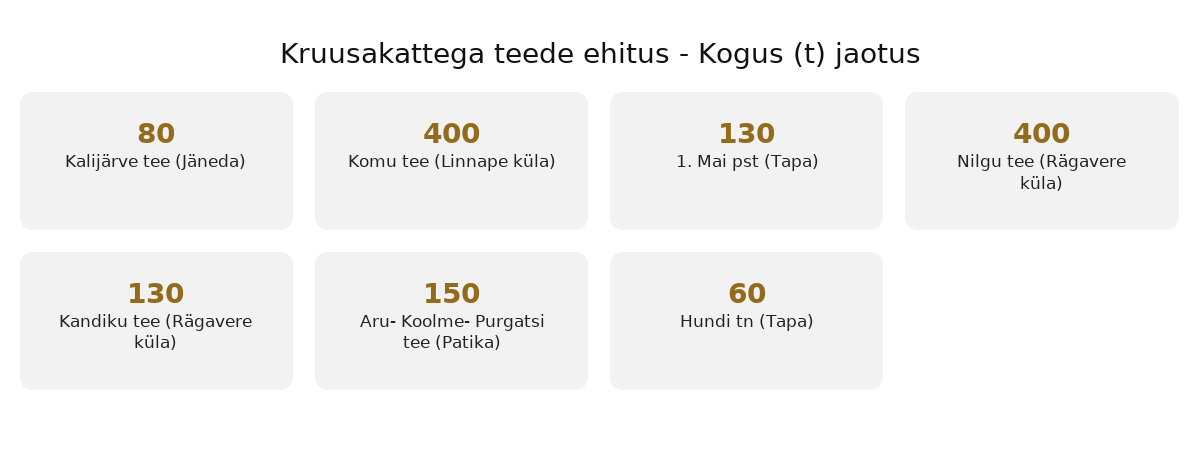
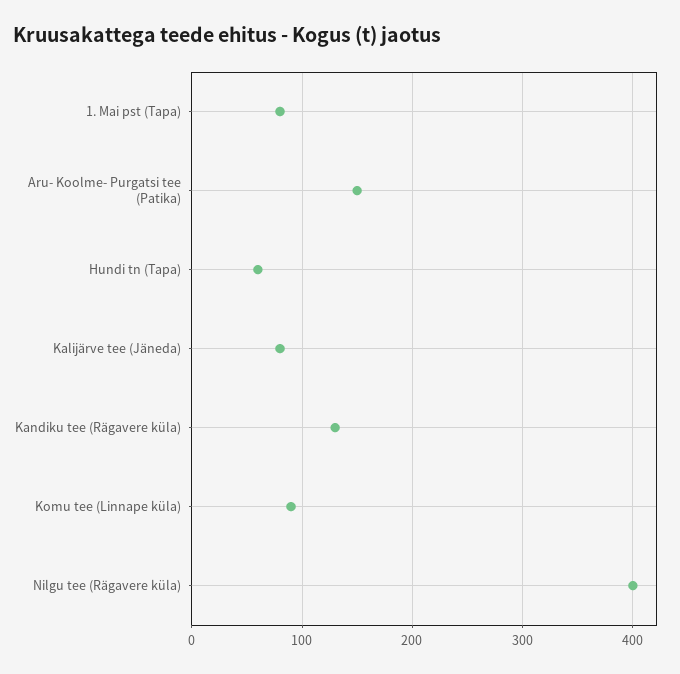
  {
    "Kalijärve tee (Jäneda)": 80,
-   "Komu tee (Linnape küla)": 400,
+   "Komu tee (Linnape küla)": 90,
-   "1. Mai pst (Tapa)": 130,
+   "1. Mai pst (Tapa)": 80,
    "Nilgu tee (Rägavere küla)": 400,
    "Kandiku tee (Rägavere küla)": 130,
    "Aru- Koolme- Purgatsi tee (Patika)": 150,
    "Hundi tn (Tapa)": 60
  }

